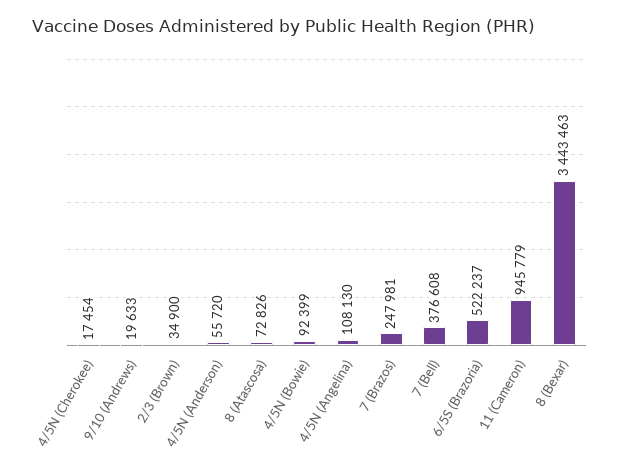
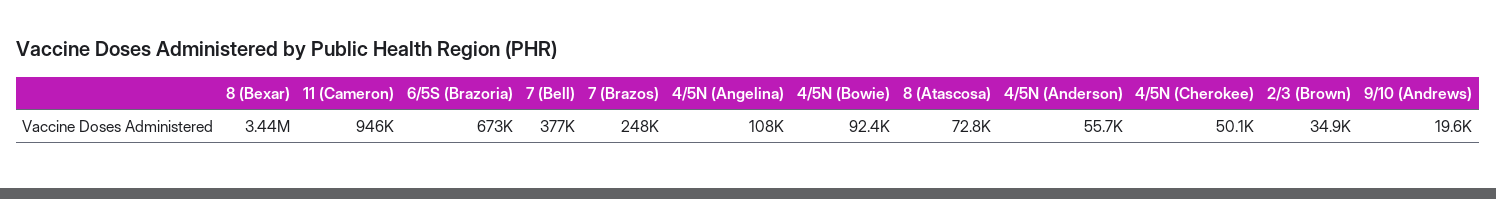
  {
-   "4/5N (Cherokee)": 17454,
+   "4/5N (Cherokee)": 50100,
    "9/10 (Andrews)": 19633,
    "2/3 (Brown)": 34900,
    "4/5N (Anderson)": 55720,
    "8 (Atascosa)": 72826,
    "4/5N (Bowie)": 92399,
    "4/5N (Angelina)": 108130,
    "7 (Brazos)": 247981,
    "7 (Bell)": 376608,
-   "6/5S (Brazoria)": 522237,
+   "6/5S (Brazoria)": 673000,
    "11 (Cameron)": 945779,
    "8 (Bexar)": 3443463
  }

